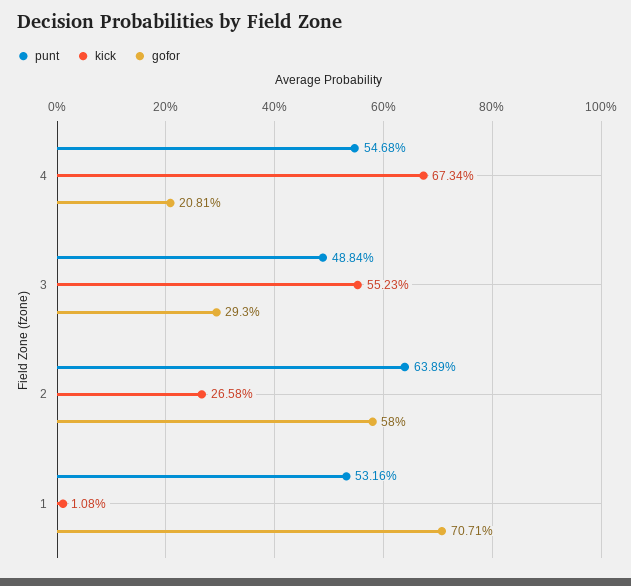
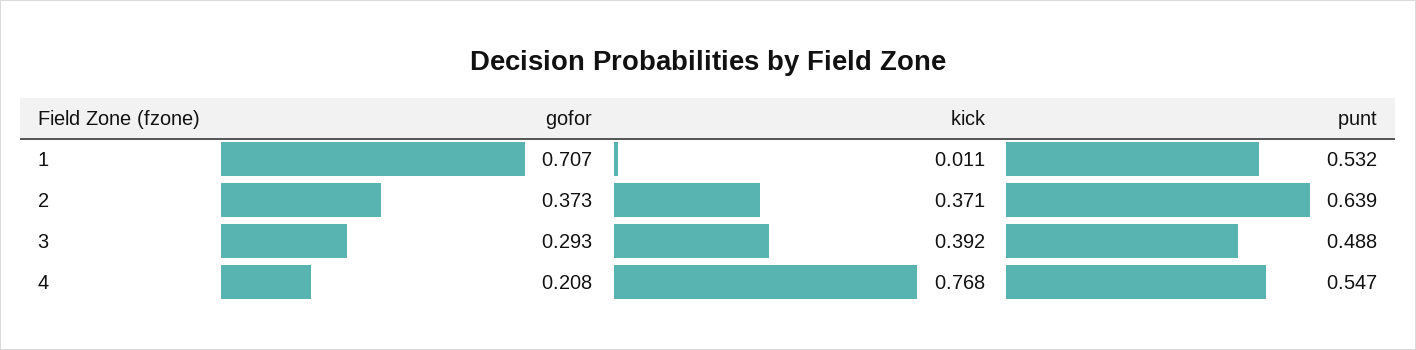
  {
    "punt": {
      "4": 0.5468,
      "3": 0.4884,
      "2": 0.6389,
      "1": 0.5316
    },
    "kick": {
-     "4": 0.6734,
+     "4": 0.768,
-     "3": 0.5523,
+     "3": 0.392,
-     "2": 0.2658,
+     "2": 0.371,
      "1": 0.0108
    },
    "gofor": {
      "4": 0.2081,
      "3": 0.293,
-     "2": 0.58,
+     "2": 0.373,
      "1": 0.7071
    }
  }

